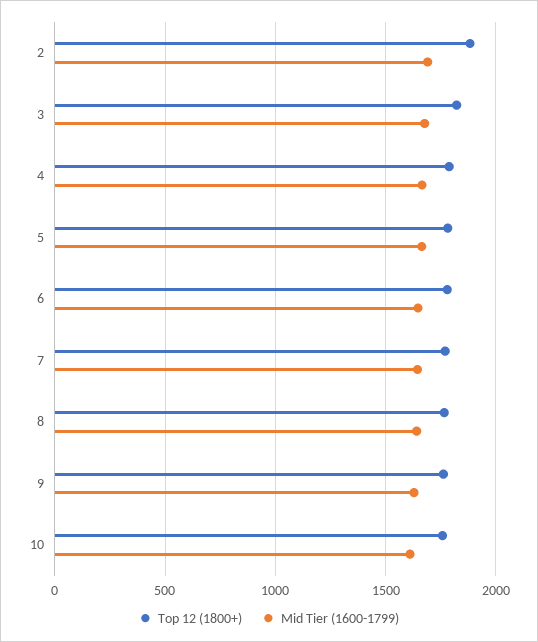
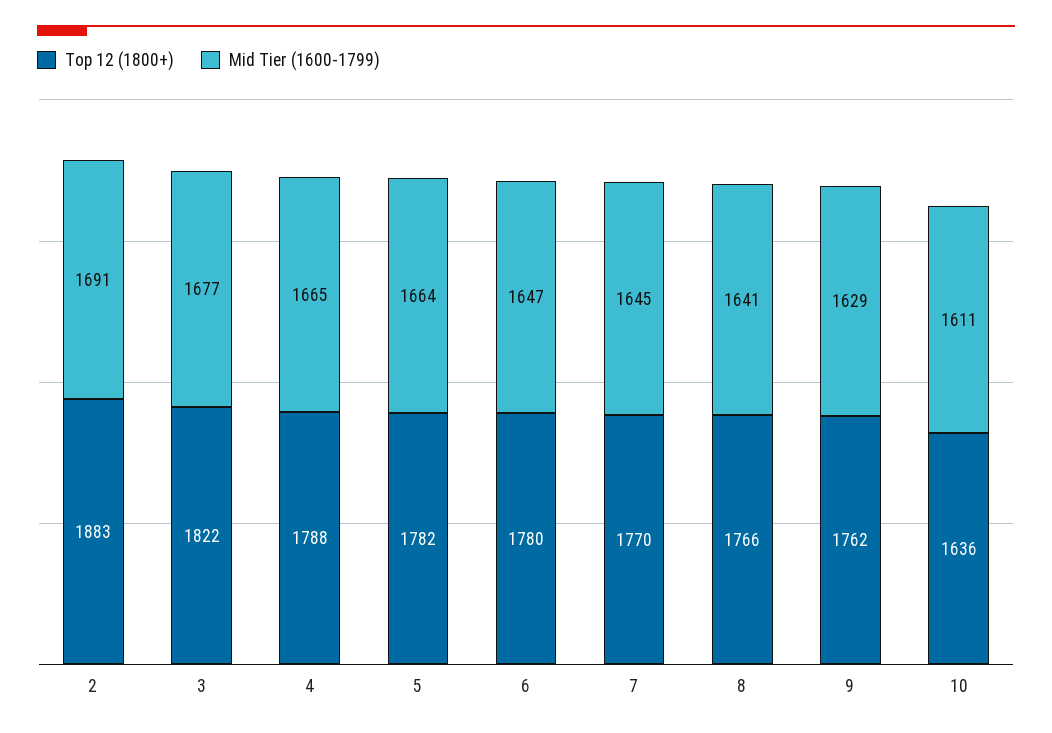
  {
    "Top 12 (1800+)": {
      "2": 1883,
      "3": 1822,
      "4": 1788,
      "5": 1782,
      "6": 1780,
      "7": 1770,
      "8": 1766,
      "9": 1762,
-     "10": 1750
+     "10": 1636
    },
    "Mid Tier (1600-1799)": {
      "2": 1691,
      "3": 1677,
      "4": 1665,
      "5": 1664,
      "6": 1647,
      "7": 1645,
      "8": 1641,
      "9": 1629,
      "10": 1611
    }
  }

